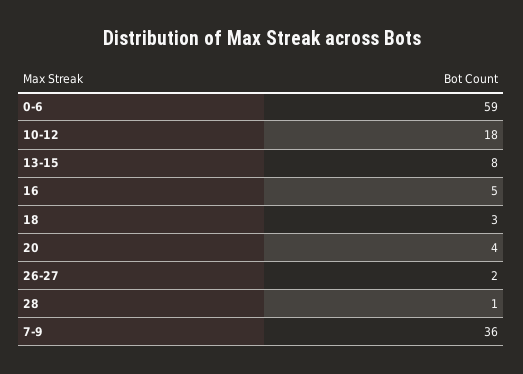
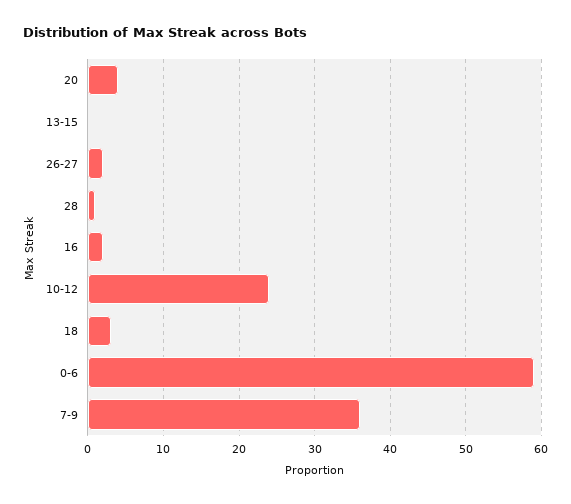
  {
    "0-6": 59,
-   "10-12": 18,
+   "10-12": 24,
-   "13-15": 8,
+   "13-15": 0,
-   "16": 5,
+   "16": 2,
    "18": 3,
    "20": 4,
    "26-27": 2,
    "28": 1,
    "7-9": 36
  }

